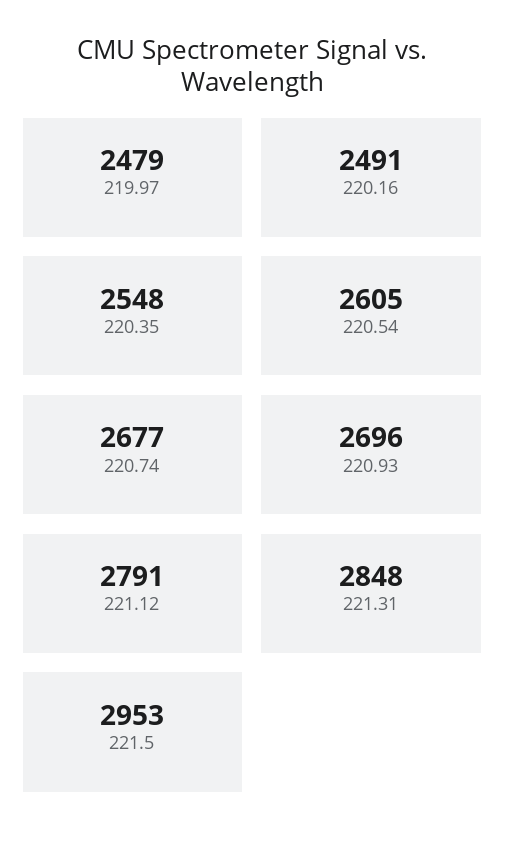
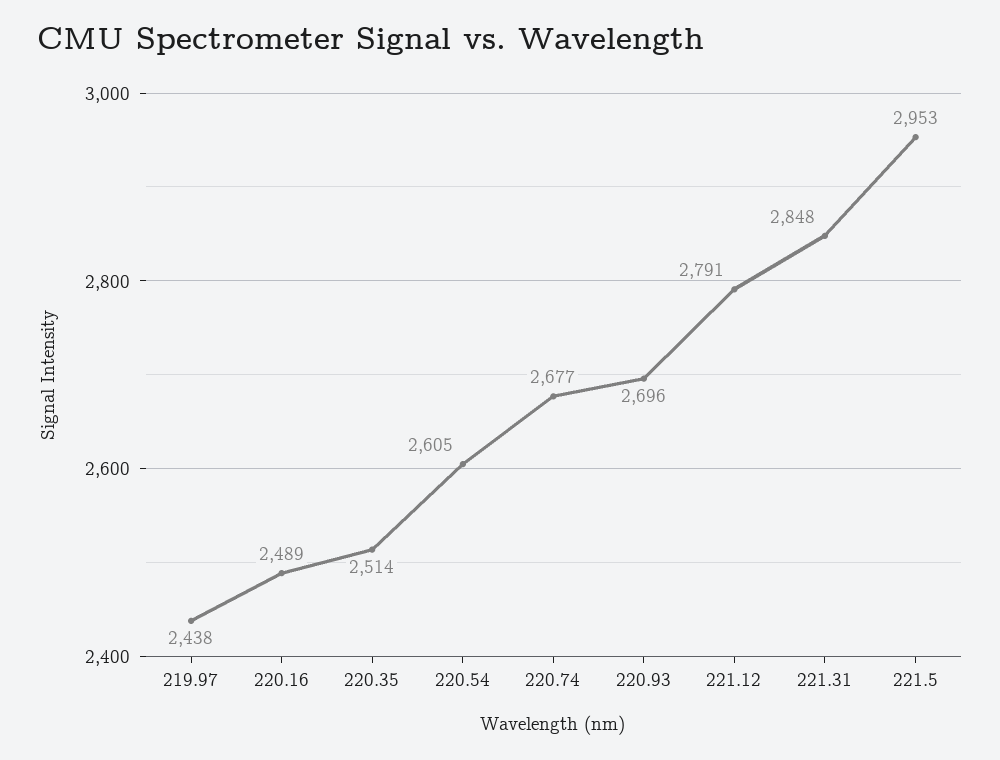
  {
-   "219.97": 2479,
+   "219.97": 2438,
-   "220.16": 2491,
+   "220.16": 2489,
-   "220.35": 2548,
+   "220.35": 2514,
    "220.54": 2605,
    "220.74": 2677,
    "220.93": 2696,
    "221.12": 2791,
    "221.31": 2848,
    "221.5": 2953
  }

